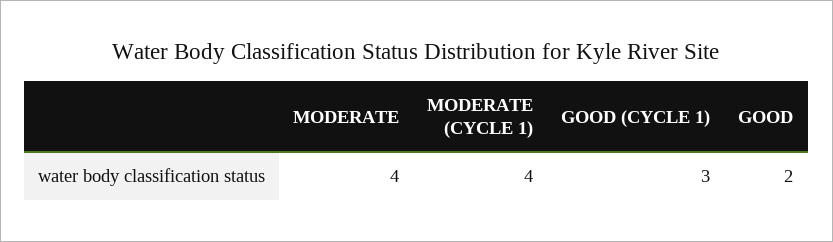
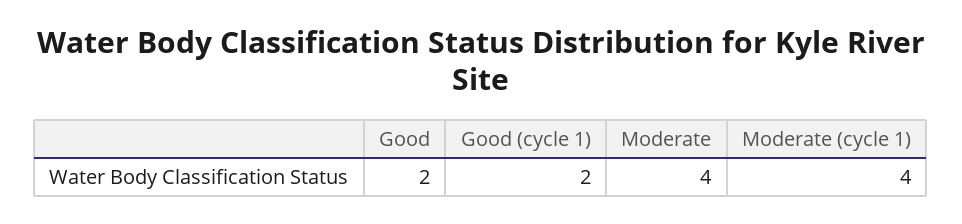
  {
    "MODERATE": 4,
    "MODERATE (CYCLE 1)": 4,
-   "GOOD (CYCLE 1)": 3,
+   "GOOD (CYCLE 1)": 2,
    "GOOD": 2
  }

